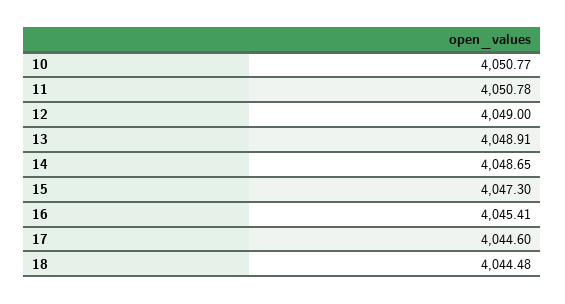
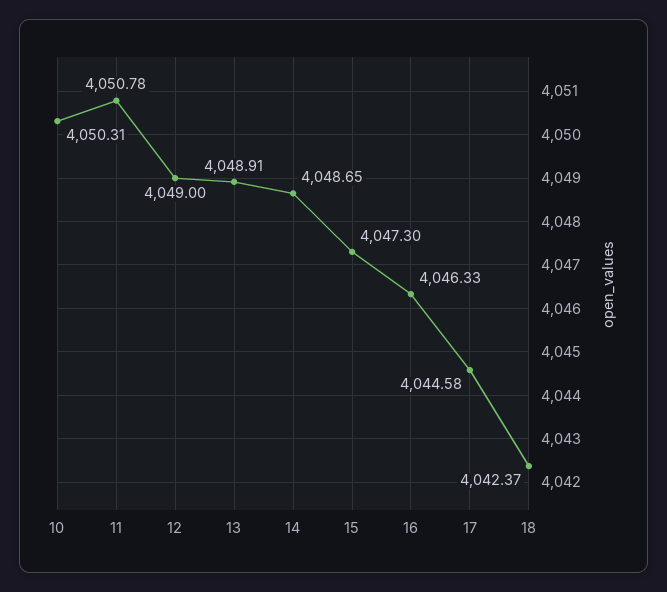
  {
-   "10": 4050.77,
+   "10": 4050.31,
    "11": 4050.78,
    "12": 4049,
    "13": 4048.91,
    "14": 4048.65,
    "15": 4047.3,
-   "16": 4045.41,
+   "16": 4046.33,
-   "17": 4044.6,
+   "17": 4044.58,
-   "18": 4044.48
+   "18": 4042.37
  }

